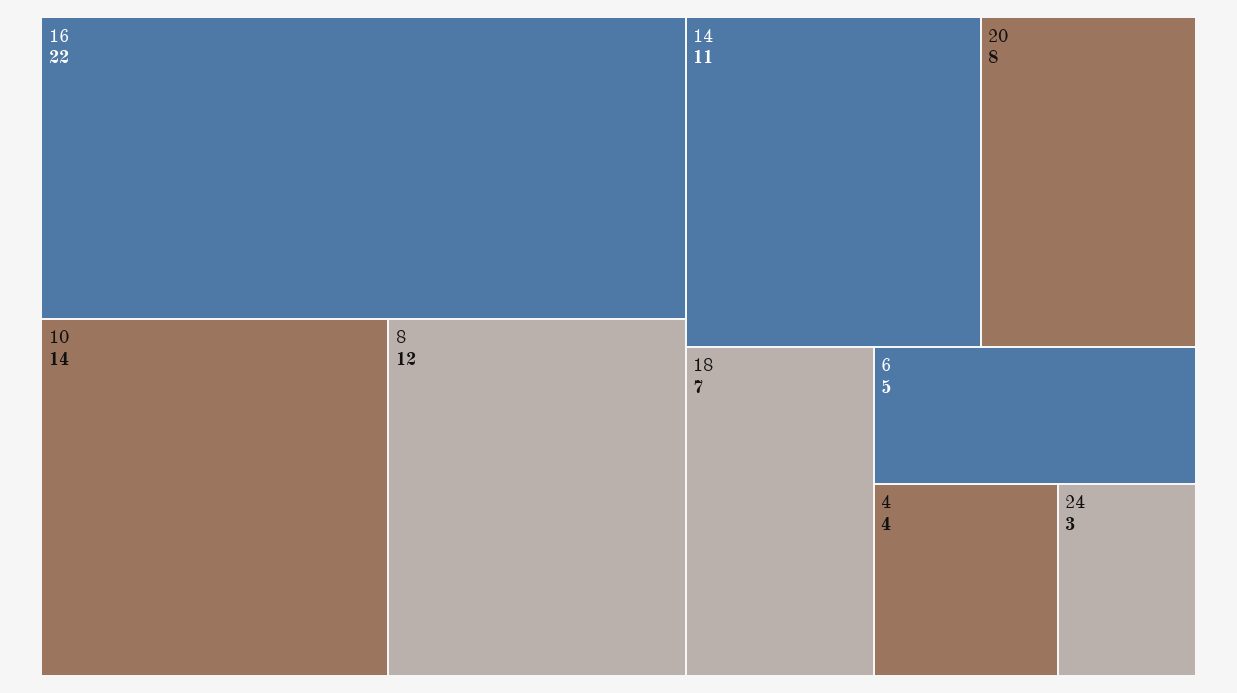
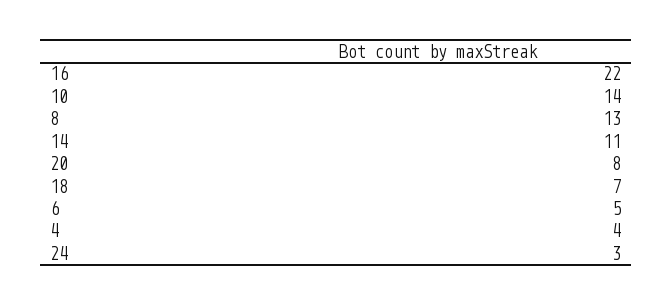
  {
    "16": 22,
    "10": 14,
-   "8": 12,
+   "8": 13,
    "14": 11,
    "20": 8,
    "18": 7,
    "6": 5,
    "4": 4,
    "24": 3
  }

